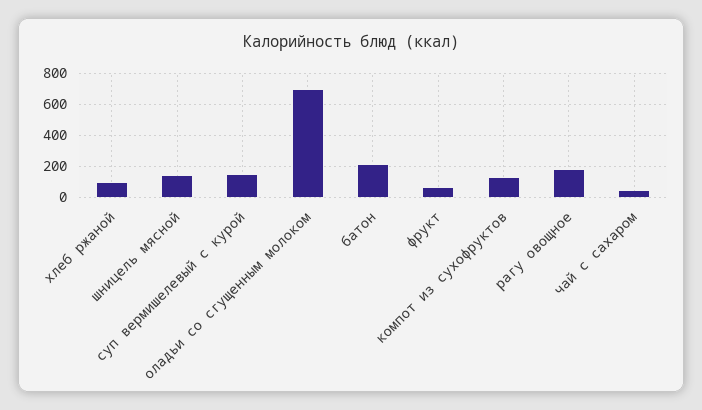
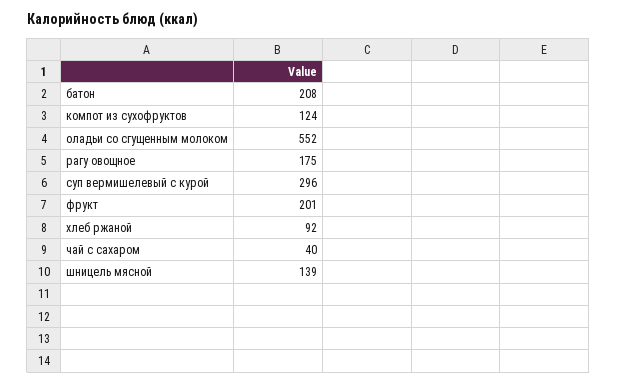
  {
    "хлеб ржаной": 92,
    "шницель мясной": 139,
-   "суп вермишелевый с курой": 150,
+   "суп вермишелевый с курой": 296,
-   "оладьи со сгущенным молоком": 700,
+   "оладьи со сгущенным молоком": 552,
    "батон": 208,
-   "фрукт": 50,
+   "фрукт": 201,
    "компот из сухофруктов": 124,
    "рагу овощное": 175,
    "чай с сахаром": 40
  }

